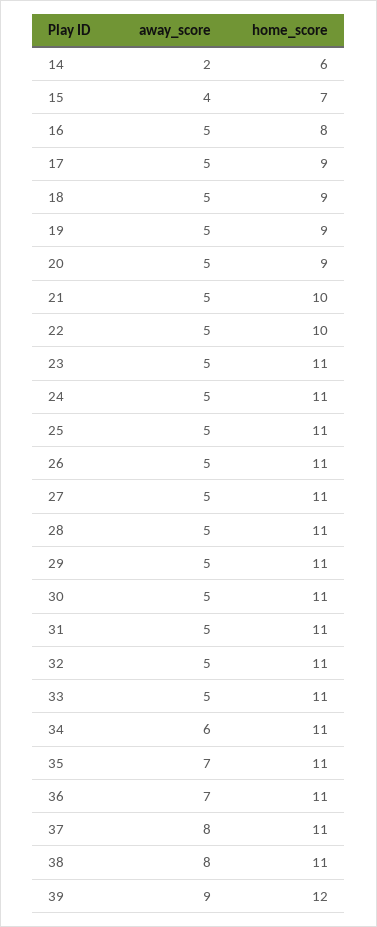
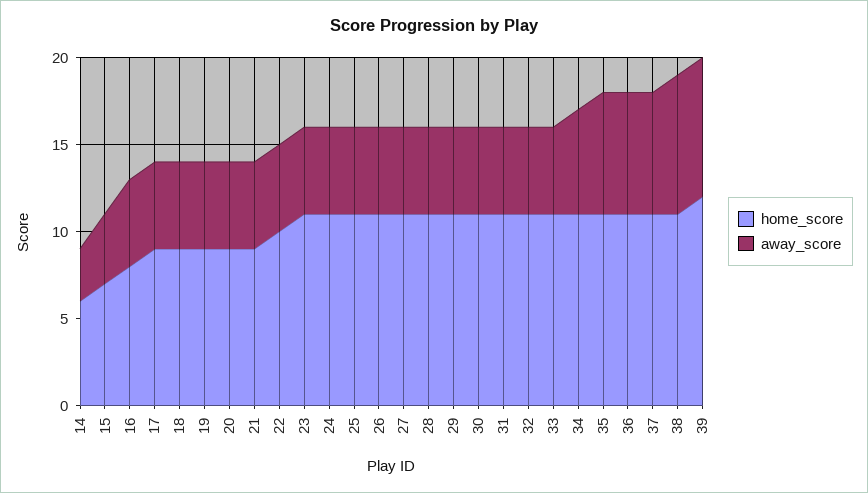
  {
    "away_score": {
-     "14": 2,
+     "14": 3,
      "15": 4,
      "16": 5,
      "17": 5,
      "18": 5,
      "19": 5,
      "20": 5,
      "21": 5,
      "22": 5,
      "23": 5,
      "24": 5,
      "25": 5,
      "26": 5,
      "27": 5,
      "28": 5,
      "29": 5,
      "30": 5,
      "31": 5,
      "32": 5,
      "33": 5,
      "34": 6,
      "35": 7,
      "36": 7,
-     "37": 8,
+     "37": 7,
      "38": 8,
-     "39": 9
+     "39": 8
    },
    "home_score": {
      "14": 6,
      "15": 7,
      "16": 8,
      "17": 9,
      "18": 9,
      "19": 9,
      "20": 9,
-     "21": 10,
+     "21": 9,
      "22": 10,
      "23": 11,
      "24": 11,
      "25": 11,
      "26": 11,
      "27": 11,
      "28": 11,
      "29": 11,
      "30": 11,
      "31": 11,
      "32": 11,
      "33": 11,
      "34": 11,
      "35": 11,
      "36": 11,
      "37": 11,
      "38": 11,
      "39": 12
    }
  }

